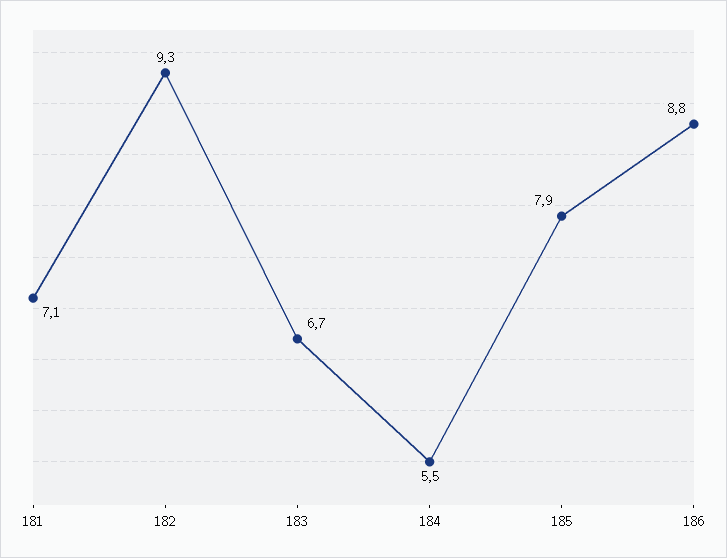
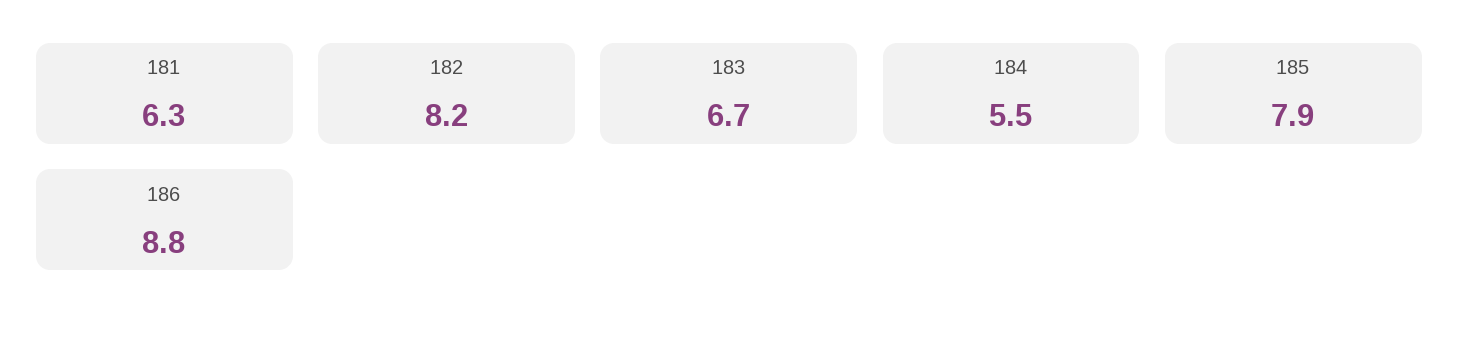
  {
-   "181": 7.1,
+   "181": 6.3,
-   "182": 9.3,
+   "182": 8.2,
    "183": 6.7,
    "184": 5.5,
    "185": 7.9,
    "186": 8.8
  }

